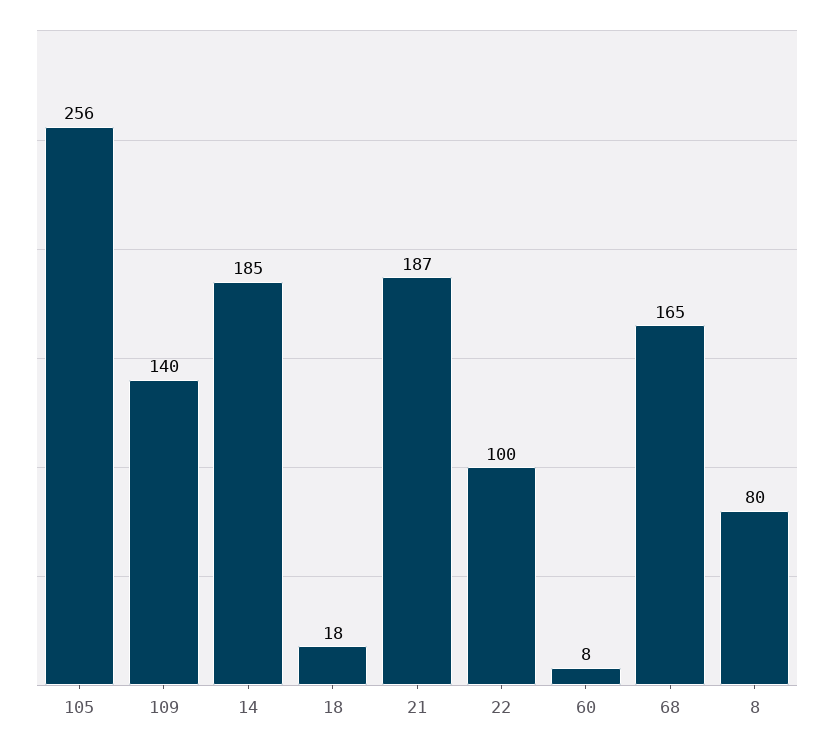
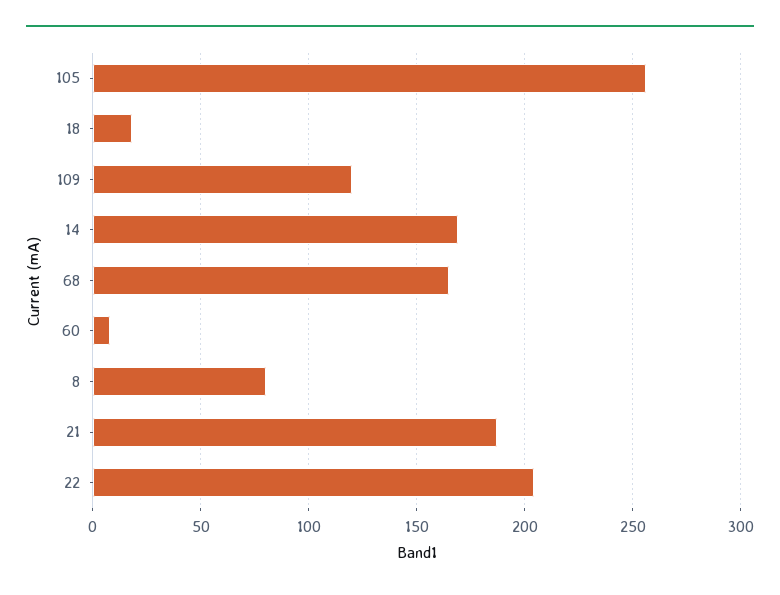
  {
    "105": 256,
-   "109": 140,
+   "109": 120,
-   "14": 185,
+   "14": 170,
    "18": 18,
    "21": 187,
-   "22": 100,
+   "22": 205,
    "60": 8,
    "68": 165,
    "8": 80
  }

